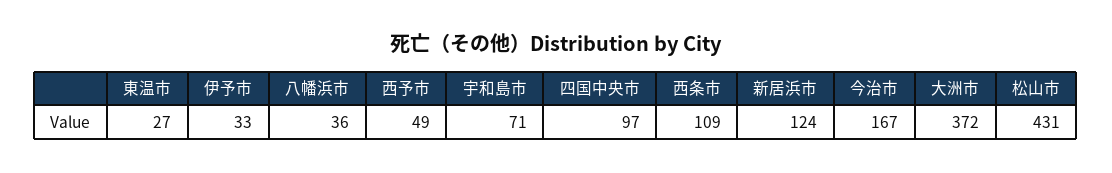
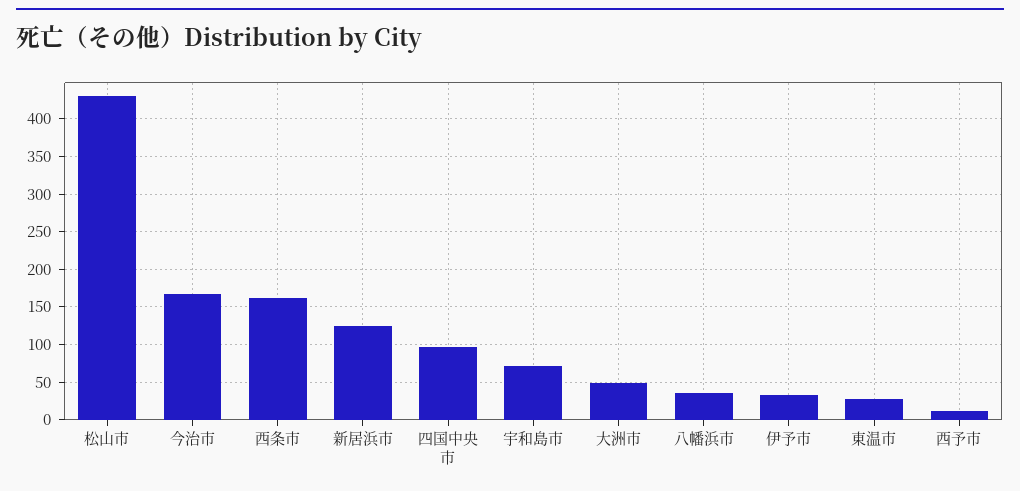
  {
    "東温市": 27,
    "伊予市": 33,
    "八幡浜市": 36,
-   "西予市": 49,
+   "西予市": 10,
    "宇和島市": 71,
    "四国中央市": 97,
-   "西条市": 109,
+   "西条市": 160,
    "新居浜市": 124,
    "今治市": 167,
-   "大洲市": 372,
+   "大洲市": 50,
    "松山市": 431
  }

